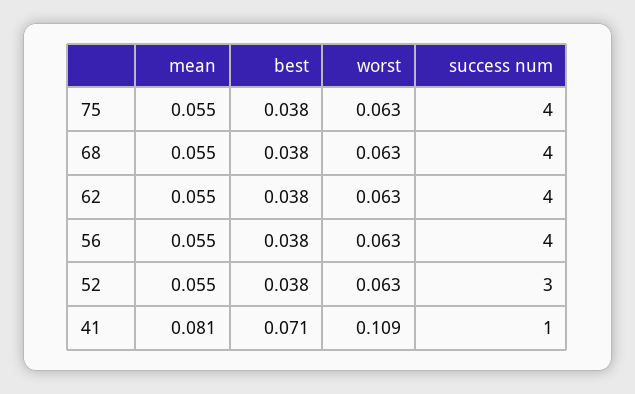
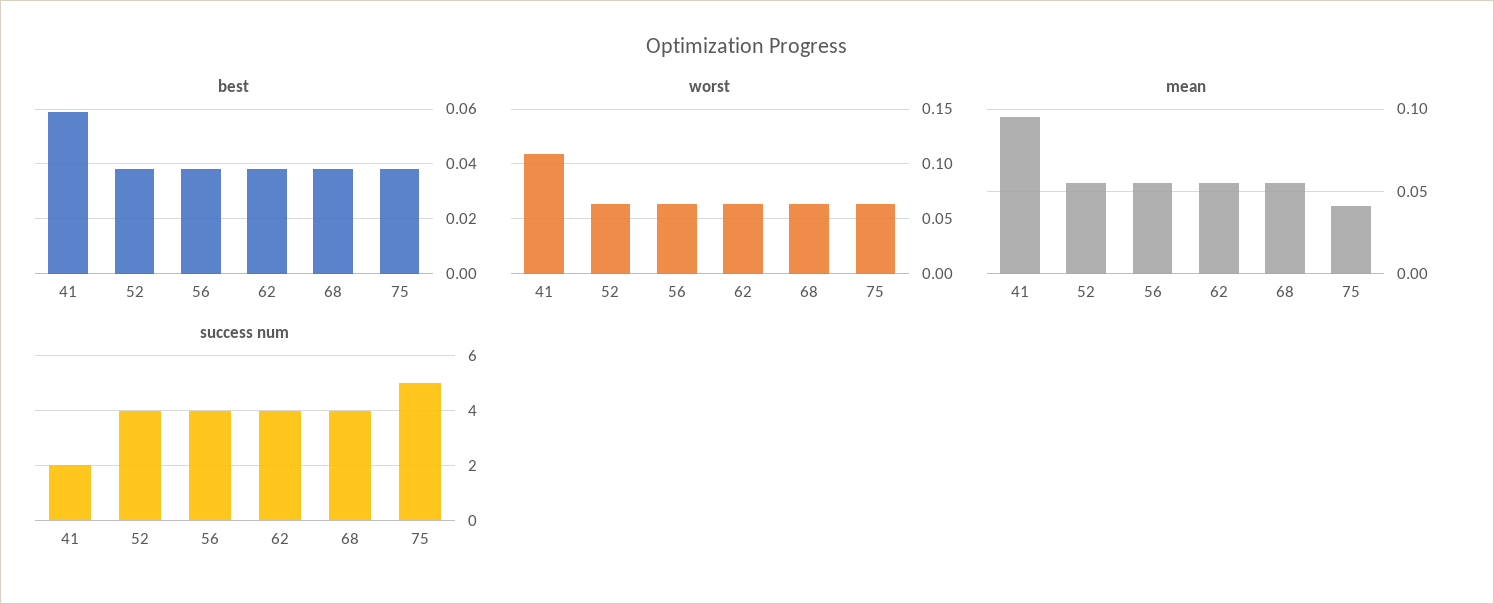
  {
    "mean": {
-     "75": 0.055,
+     "75": 0.04,
      "68": 0.055,
      "62": 0.055,
      "56": 0.055,
      "52": 0.055,
-     "41": 0.081
+     "41": 0.095
    },
    "best": {
      "75": 0.038,
      "68": 0.038,
      "62": 0.038,
      "56": 0.038,
      "52": 0.038,
-     "41": 0.071
+     "41": 0.06
    },
    "worst": {
      "75": 0.063,
      "68": 0.063,
      "62": 0.063,
      "56": 0.063,
      "52": 0.063,
      "41": 0.109
    },
    "success num": {
-     "75": 4,
+     "75": 5,
      "68": 4,
      "62": 4,
      "56": 4,
-     "52": 3,
+     "52": 4,
-     "41": 1
+     "41": 2
    }
  }

